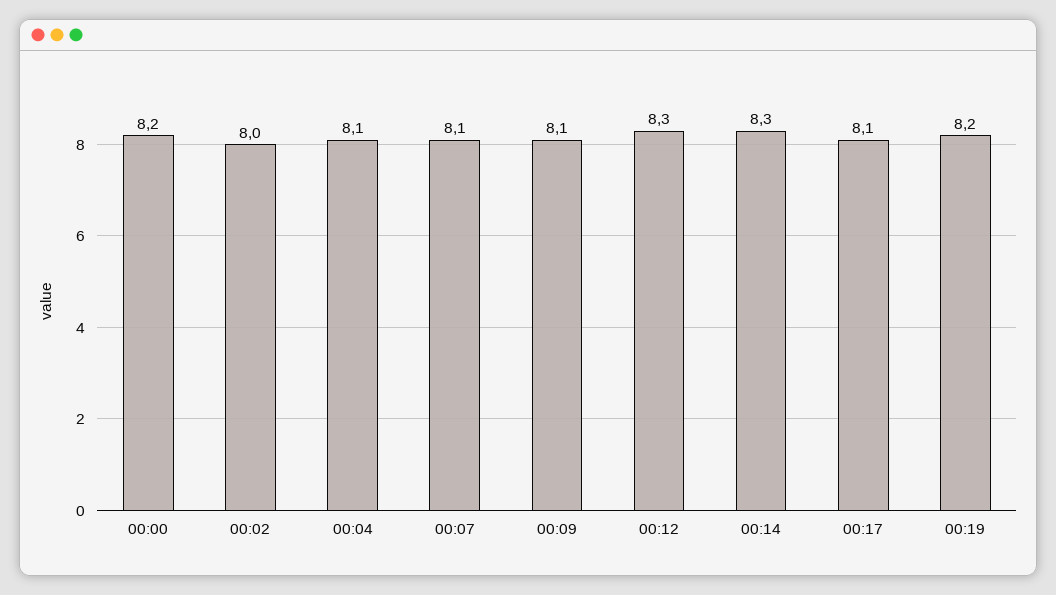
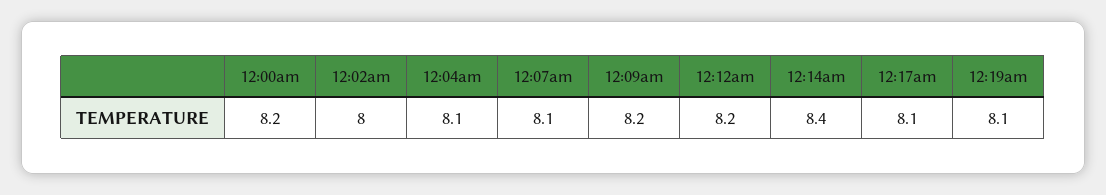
  {
    "00:00": 8.2,
    "00:02": 8,
    "00:04": 8.1,
    "00:07": 8.1,
-   "00:09": 8.1,
+   "00:09": 8.2,
-   "00:12": 8.3,
+   "00:12": 8.2,
-   "00:14": 8.3,
+   "00:14": 8.4,
    "00:17": 8.1,
-   "00:19": 8.2
+   "00:19": 8.1
  }

